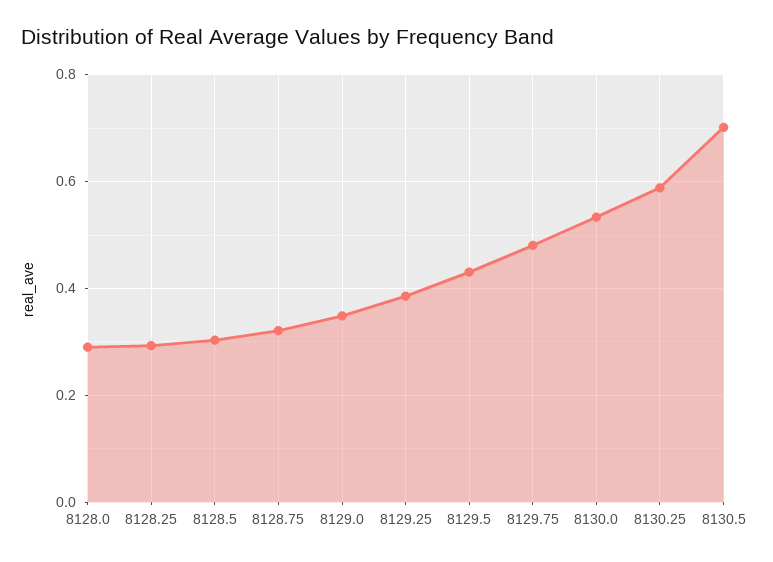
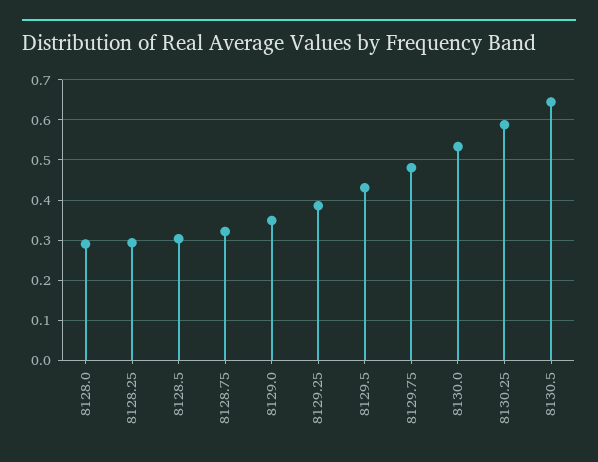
  {
    "8128.0": 0.3,
    "8128.25": 0.3,
    "8128.5": 0.3,
    "8128.75": 0.32,
    "8129.0": 0.34,
    "8129.25": 0.38,
    "8129.5": 0.44,
    "8129.75": 0.48,
    "8130.0": 0.54,
    "8130.25": 0.58,
-   "8130.5": 0.7
+   "8130.5": 0.64
  }

